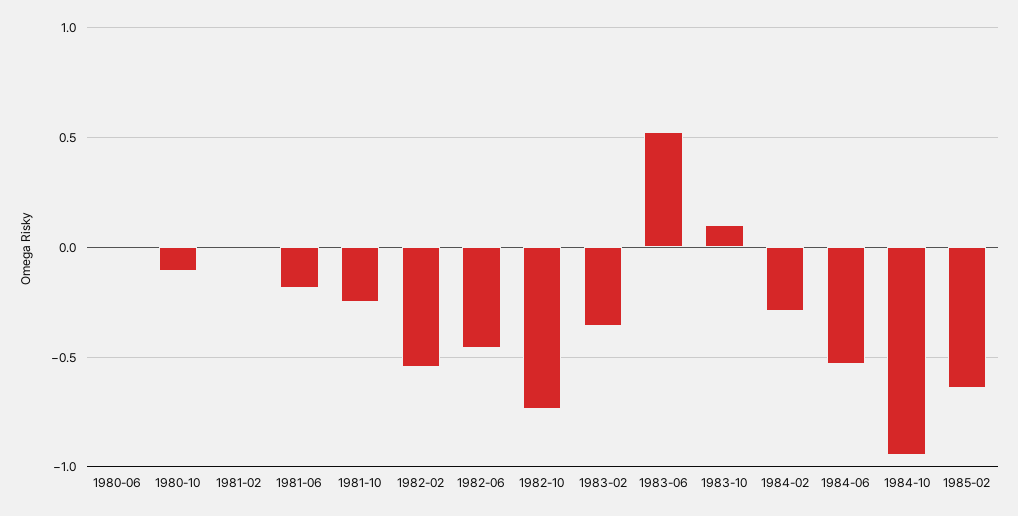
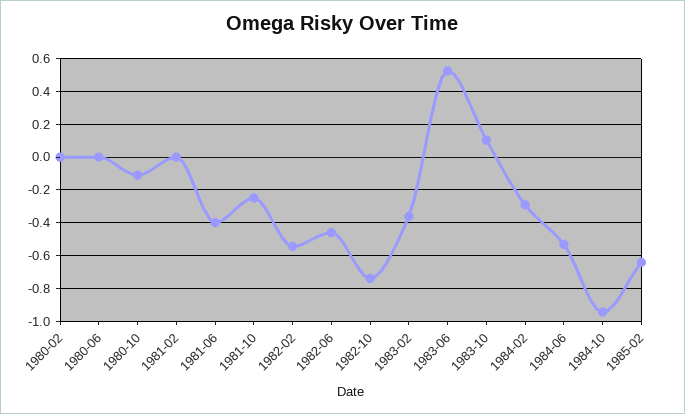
  {
    "1980-06": 0,
    "1980-10": -0.1,
    "1981-02": 0,
-   "1981-06": -0.2,
+   "1981-06": -0.4,
    "1981-10": -0.25,
    "1982-02": -0.55,
    "1982-06": -0.45,
    "1982-10": -0.75,
    "1983-02": -0.35,
    "1983-06": 0.55,
    "1983-10": 0.1,
    "1984-02": -0.3,
    "1984-06": -0.55,
    "1984-10": -0.95,
-   "1985-02": -0.65
+   "1985-02": -0.65,
+   "1980-02": 0
  }

